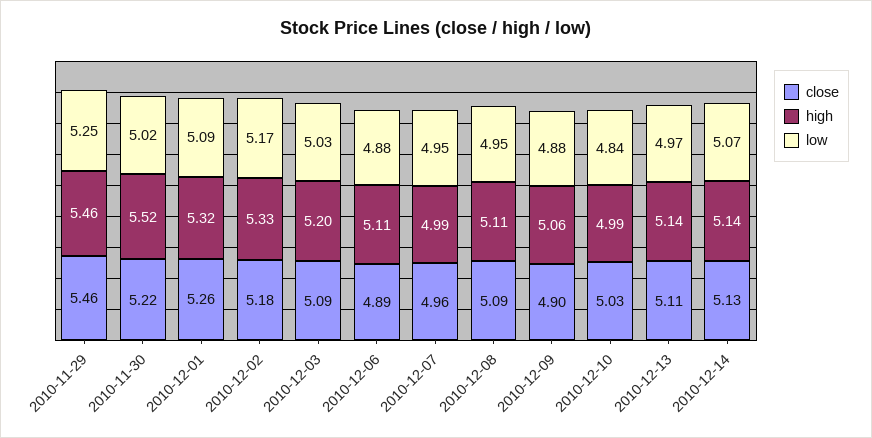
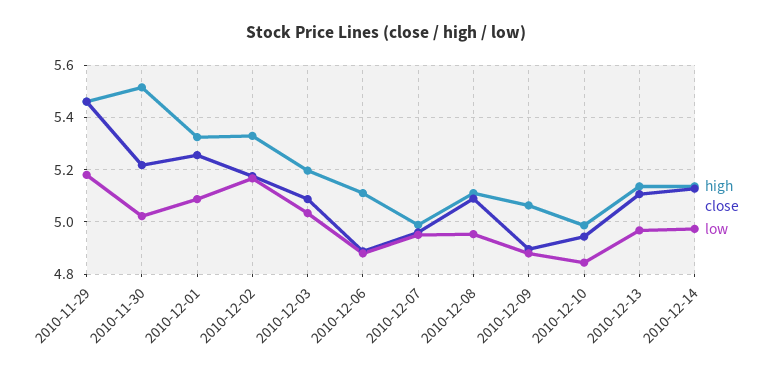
  {
    "close": {
      "2010-11-29": 5.46,
      "2010-11-30": 5.22,
      "2010-12-01": 5.26,
      "2010-12-02": 5.18,
      "2010-12-03": 5.09,
      "2010-12-06": 4.89,
      "2010-12-07": 4.96,
      "2010-12-08": 5.09,
      "2010-12-09": 4.9,
-     "2010-12-10": 5.03,
+     "2010-12-10": 4.95,
      "2010-12-13": 5.11,
      "2010-12-14": 5.13
    },
    "high": {
      "2010-11-29": 5.46,
      "2010-11-30": 5.52,
      "2010-12-01": 5.32,
      "2010-12-02": 5.33,
      "2010-12-03": 5.2,
      "2010-12-06": 5.11,
      "2010-12-07": 4.99,
      "2010-12-08": 5.11,
      "2010-12-09": 5.06,
      "2010-12-10": 4.99,
      "2010-12-13": 5.14,
      "2010-12-14": 5.14
    },
    "low": {
-     "2010-11-29": 5.25,
+     "2010-11-29": 5.175,
      "2010-11-30": 5.02,
      "2010-12-01": 5.09,
      "2010-12-02": 5.17,
      "2010-12-03": 5.03,
      "2010-12-06": 4.88,
      "2010-12-07": 4.95,
      "2010-12-08": 4.95,
      "2010-12-09": 4.88,
      "2010-12-10": 4.84,
      "2010-12-13": 4.97,
-     "2010-12-14": 5.07
+     "2010-12-14": 4.975
    }
  }

